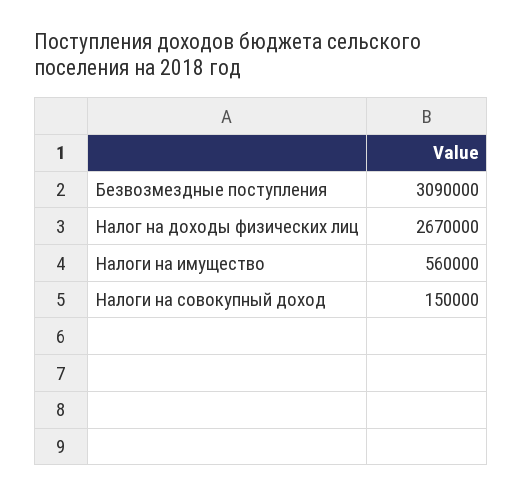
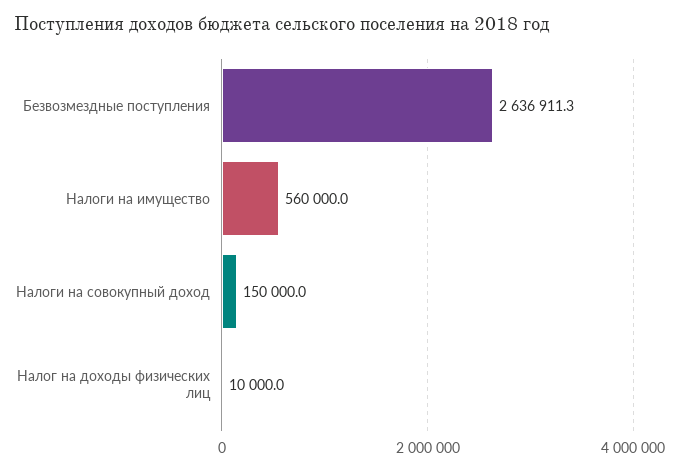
  {
-   "Безвозмездные поступления": 3090000,
+   "Безвозмездные поступления": 2636911.3,
-   "Налог на доходы физических лиц": 2670000,
+   "Налог на доходы физических лиц": 10000,
    "Налоги на имущество": 560000,
    "Налоги на совокупный доход": 150000
  }

